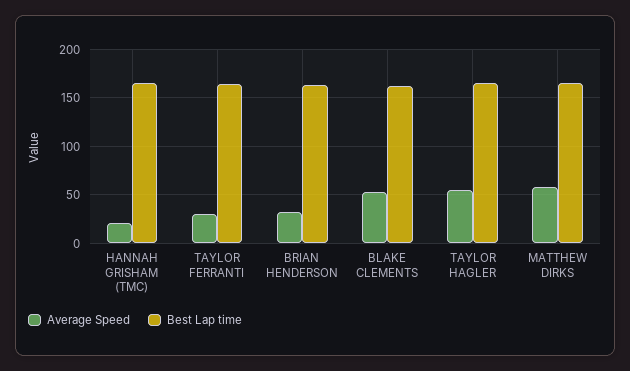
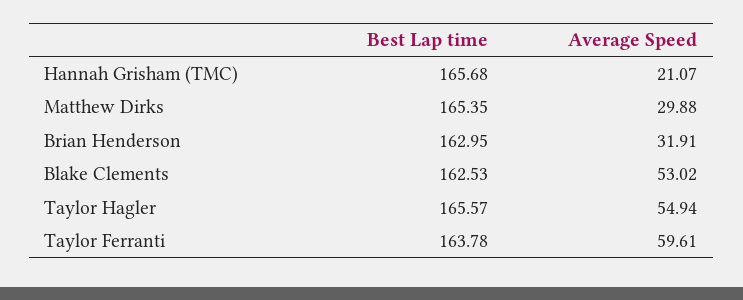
  {
    "Average Speed": {
      "HANNAH GRISHAM (TMC)": 21.07,
-     "TAYLOR FERRANTI": 30,
+     "TAYLOR FERRANTI": 59.61,
      "BRIAN HENDERSON": 31.91,
      "BLAKE CLEMENTS": 53.02,
      "TAYLOR HAGLER": 54.94,
-     "MATTHEW DIRKS": 60
+     "MATTHEW DIRKS": 29.88
    },
    "Best Lap time": {
      "HANNAH GRISHAM (TMC)": 165.68,
      "TAYLOR FERRANTI": 163.78,
      "BRIAN HENDERSON": 162.95,
      "BLAKE CLEMENTS": 162.53,
      "TAYLOR HAGLER": 165.57,
      "MATTHEW DIRKS": 165.35
    }
  }

